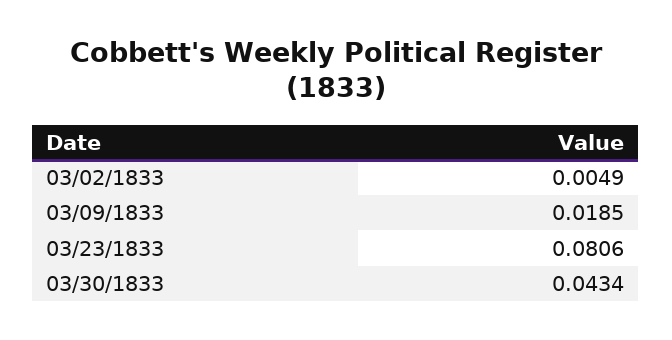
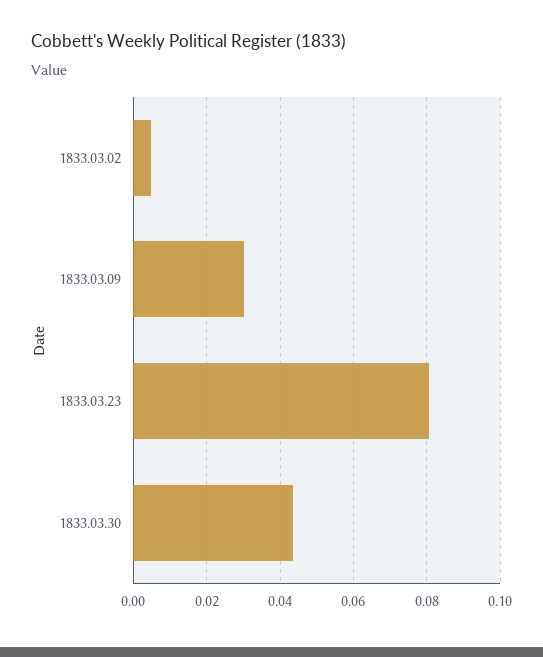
  {
    "03/02/1833": 0.0049,
-   "03/09/1833": 0.0185,
+   "03/09/1833": 0.03,
    "03/23/1833": 0.0806,
    "03/30/1833": 0.0434
  }

